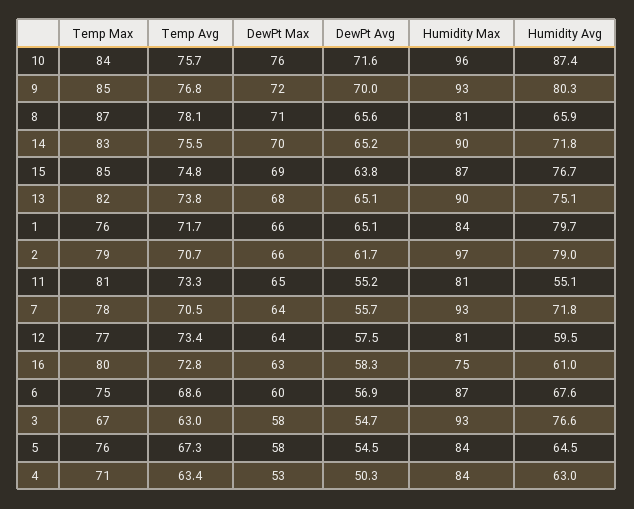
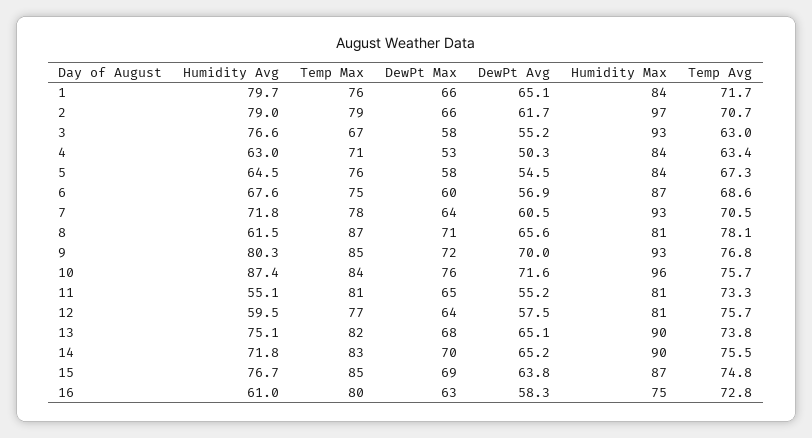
  {
    "Temp Max": {
      "10": 84,
      "9": 85,
      "8": 87,
      "14": 83,
      "15": 85,
      "13": 82,
      "1": 76,
      "2": 79,
      "11": 81,
      "7": 78,
      "12": 77,
      "16": 80,
      "6": 75,
      "3": 67,
      "5": 76,
      "4": 71
    },
    "Temp Avg": {
      "10": 75.7,
      "9": 76.8,
      "8": 78.1,
      "14": 75.5,
      "15": 74.8,
      "13": 73.8,
      "1": 71.7,
      "2": 70.7,
      "11": 73.3,
      "7": 70.5,
-     "12": 73.4,
+     "12": 75.7,
      "16": 72.8,
      "6": 68.6,
      "3": 63,
      "5": 67.3,
      "4": 63.4
    },
    "DewPt Max": {
      "10": 76,
      "9": 72,
      "8": 71,
      "14": 70,
      "15": 69,
      "13": 68,
      "1": 66,
      "2": 66,
      "11": 65,
      "7": 64,
      "12": 64,
      "16": 63,
      "6": 60,
      "3": 58,
      "5": 58,
      "4": 53
    },
    "DewPt Avg": {
      "10": 71.6,
      "9": 70,
      "8": 65.6,
      "14": 65.2,
      "15": 63.8,
      "13": 65.1,
      "1": 65.1,
      "2": 61.7,
      "11": 55.2,
-     "7": 55.7,
+     "7": 60.5,
      "12": 57.5,
      "16": 58.3,
      "6": 56.9,
-     "3": 54.7,
+     "3": 55.2,
      "5": 54.5,
      "4": 50.3
    },
    "Humidity Max": {
      "10": 96,
      "9": 93,
      "8": 81,
      "14": 90,
      "15": 87,
      "13": 90,
      "1": 84,
      "2": 97,
      "11": 81,
      "7": 93,
      "12": 81,
      "16": 75,
      "6": 87,
      "3": 93,
      "5": 84,
      "4": 84
    },
    "Humidity Avg": {
      "10": 87.4,
      "9": 80.3,
-     "8": 65.9,
+     "8": 61.5,
      "14": 71.8,
      "15": 76.7,
      "13": 75.1,
      "1": 79.7,
      "2": 79,
      "11": 55.1,
      "7": 71.8,
      "12": 59.5,
      "16": 61,
      "6": 67.6,
      "3": 76.6,
      "5": 64.5,
      "4": 63
    }
  }

